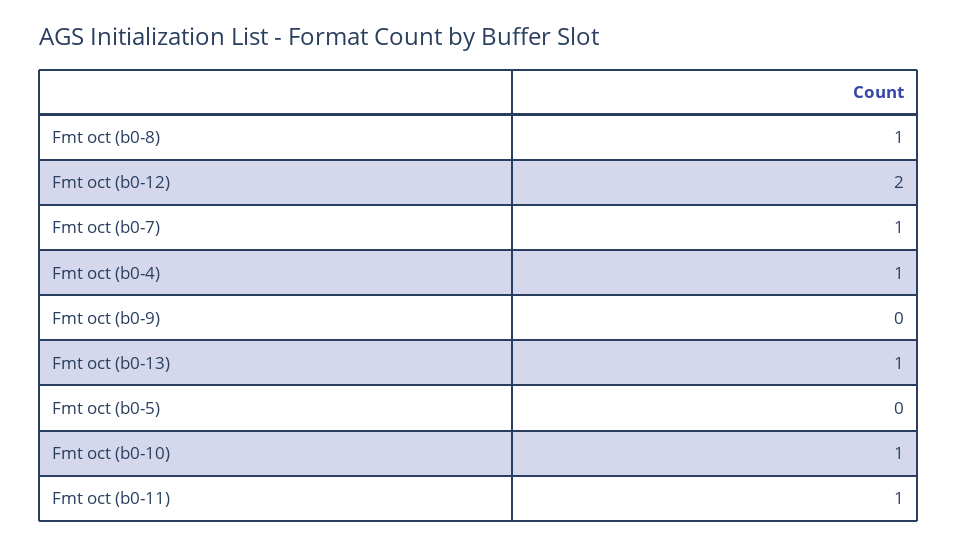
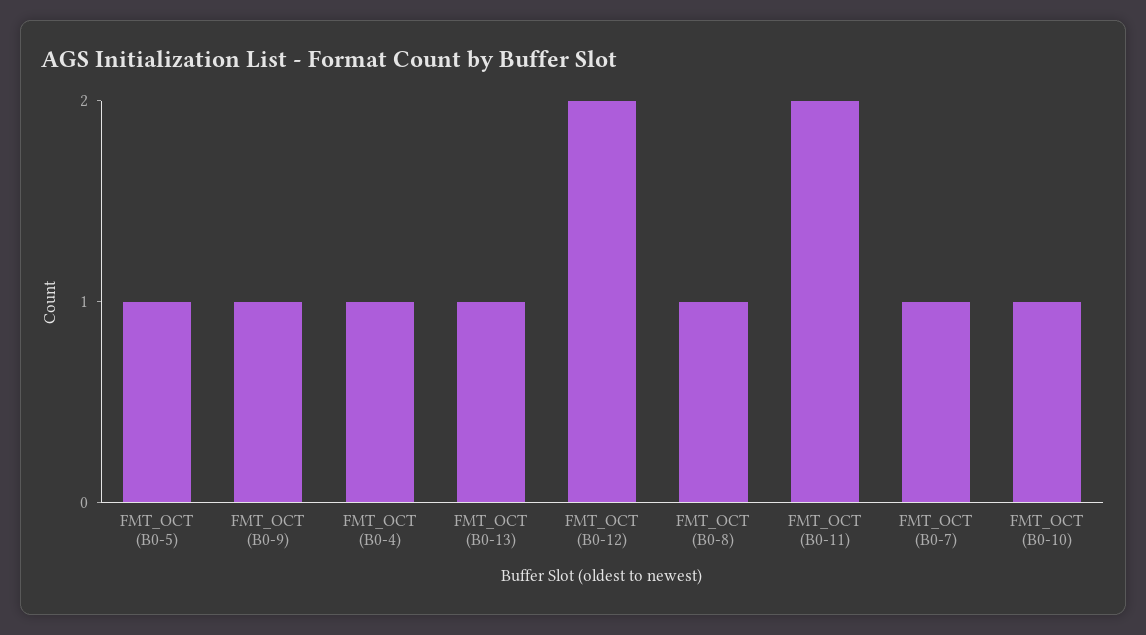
  {
    "Fmt oct (b0-8)": 1,
    "Fmt oct (b0-12)": 2,
    "Fmt oct (b0-7)": 1,
    "Fmt oct (b0-4)": 1,
-   "Fmt oct (b0-9)": 0,
+   "Fmt oct (b0-9)": 1,
    "Fmt oct (b0-13)": 1,
-   "Fmt oct (b0-5)": 0,
+   "Fmt oct (b0-5)": 1,
    "Fmt oct (b0-10)": 1,
-   "Fmt oct (b0-11)": 1
+   "Fmt oct (b0-11)": 2
  }

